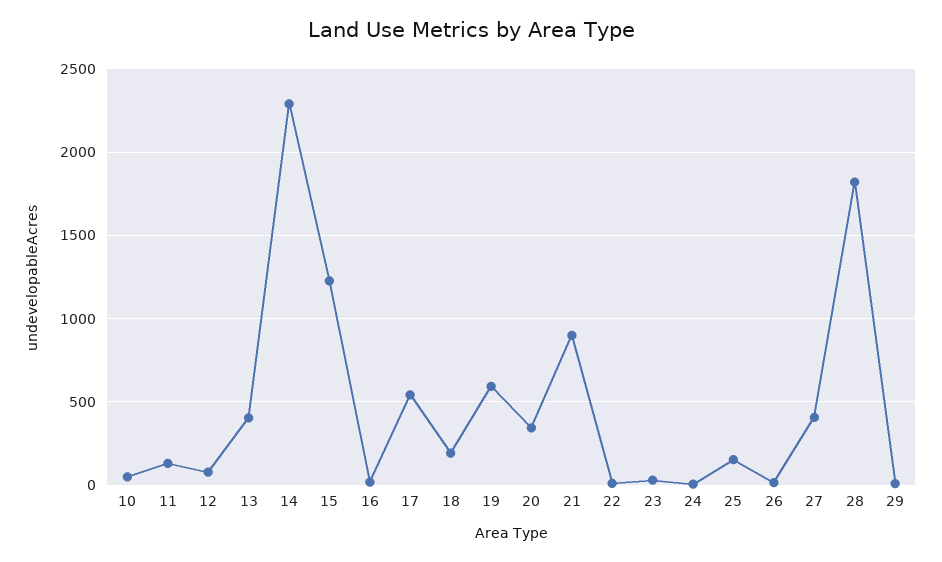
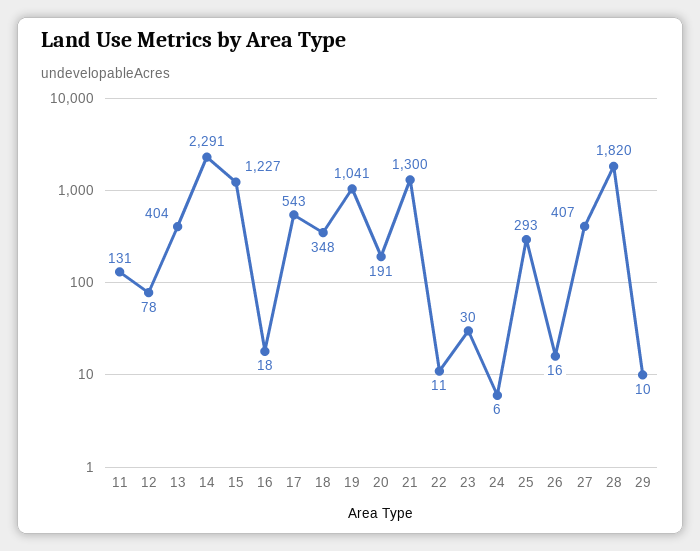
  {
-   "10": 50,
    "11": 131,
    "12": 78,
    "13": 404,
    "14": 2291,
    "15": 1227,
    "16": 18,
    "17": 543,
-   "18": 200,
+   "18": 348,
-   "19": 600,
+   "19": 1041,
-   "20": 350,
+   "20": 191,
-   "21": 900,
+   "21": 1300,
    "22": 11,
    "23": 30,
    "24": 6,
-   "25": 150,
+   "25": 293,
    "26": 16,
    "27": 407,
    "28": 1820,
    "29": 10
  }

